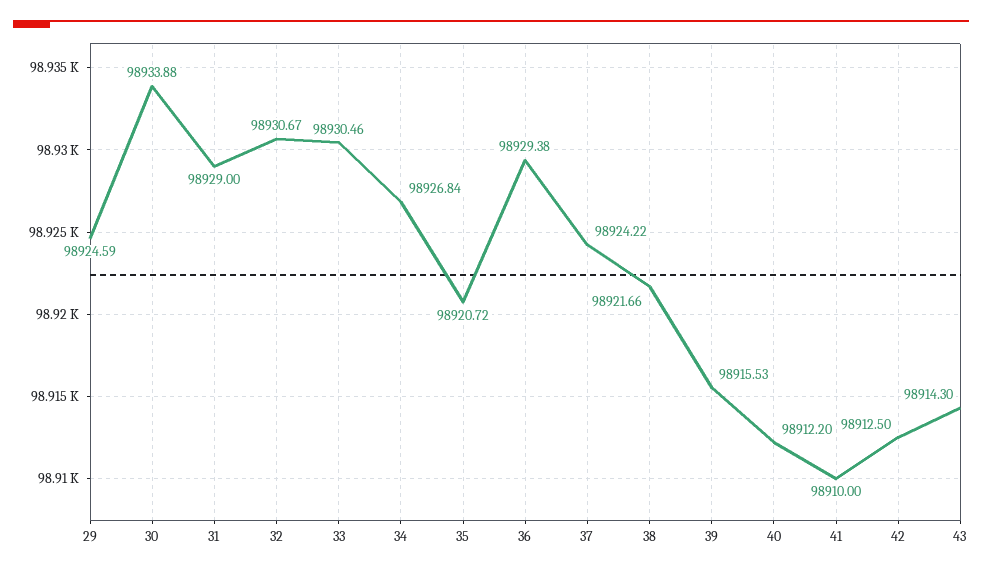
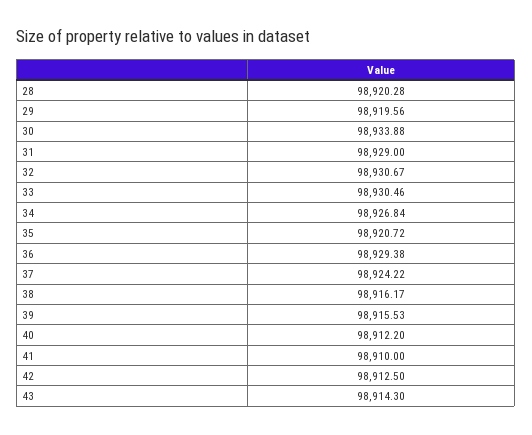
  {
-   "29": 98924.59,
+   "29": 98919.56,
    "30": 98933.88,
    "31": 98929,
    "32": 98930.67,
    "33": 98930.46,
    "34": 98926.84,
    "35": 98920.72,
    "36": 98929.38,
    "37": 98924.22,
-   "38": 98921.66,
+   "38": 98916.17,
    "39": 98915.53,
    "40": 98912.2,
    "41": 98910,
    "42": 98912.5,
-   "43": 98914.3
+   "43": 98914.3,
+   "28": 98920.28
  }

